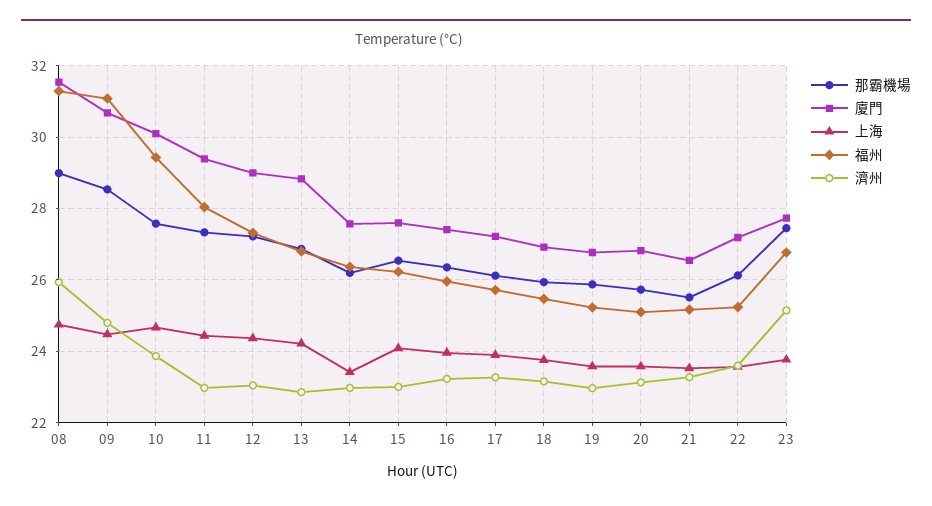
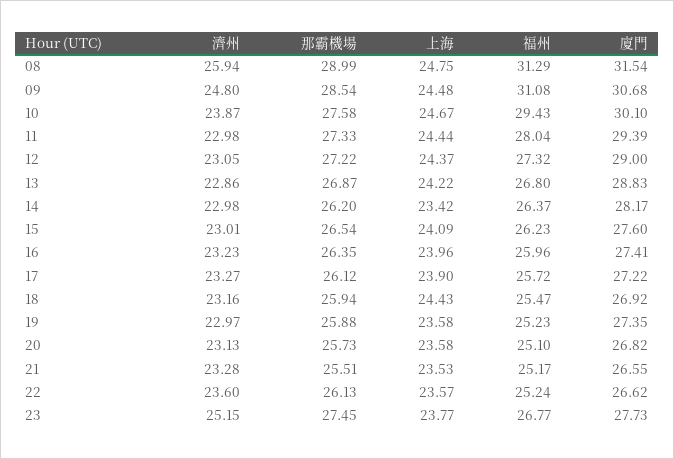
  {
    "那霸機場": {
      "08": 28.99,
      "09": 28.54,
      "10": 27.58,
      "11": 27.33,
      "12": 27.22,
      "13": 26.87,
      "14": 26.2,
      "15": 26.54,
      "16": 26.35,
      "17": 26.12,
      "18": 25.94,
      "19": 25.88,
      "20": 25.73,
      "21": 25.51,
      "22": 26.13,
      "23": 27.45
    },
    "廈門": {
      "08": 31.54,
      "09": 30.68,
      "10": 30.1,
      "11": 29.39,
      "12": 29,
      "13": 28.83,
-     "14": 27.6,
+     "14": 28.17,
      "15": 27.6,
      "16": 27.41,
      "17": 27.22,
      "18": 26.92,
-     "19": 26.8,
+     "19": 27.35,
      "20": 26.82,
      "21": 26.55,
-     "22": 27.2,
+     "22": 26.62,
      "23": 27.73
    },
    "上海": {
      "08": 24.75,
      "09": 24.48,
      "10": 24.67,
      "11": 24.44,
      "12": 24.37,
      "13": 24.22,
      "14": 23.42,
      "15": 24.09,
      "16": 23.96,
      "17": 23.9,
-     "18": 23.8,
+     "18": 24.43,
      "19": 23.58,
      "20": 23.58,
      "21": 23.53,
      "22": 23.57,
      "23": 23.77
    },
    "福州": {
      "08": 31.29,
      "09": 31.08,
      "10": 29.43,
      "11": 28.04,
      "12": 27.32,
      "13": 26.8,
      "14": 26.37,
      "15": 26.23,
      "16": 25.96,
      "17": 25.72,
      "18": 25.47,
      "19": 25.23,
      "20": 25.1,
      "21": 25.17,
      "22": 25.24,
      "23": 26.77
    },
    "濟州": {
      "08": 25.94,
      "09": 24.8,
      "10": 23.87,
      "11": 22.98,
      "12": 23.05,
      "13": 22.86,
      "14": 22.98,
      "15": 23.01,
      "16": 23.23,
      "17": 23.27,
      "18": 23.16,
      "19": 22.97,
      "20": 23.13,
      "21": 23.28,
      "22": 23.6,
      "23": 25.15
    }
  }

